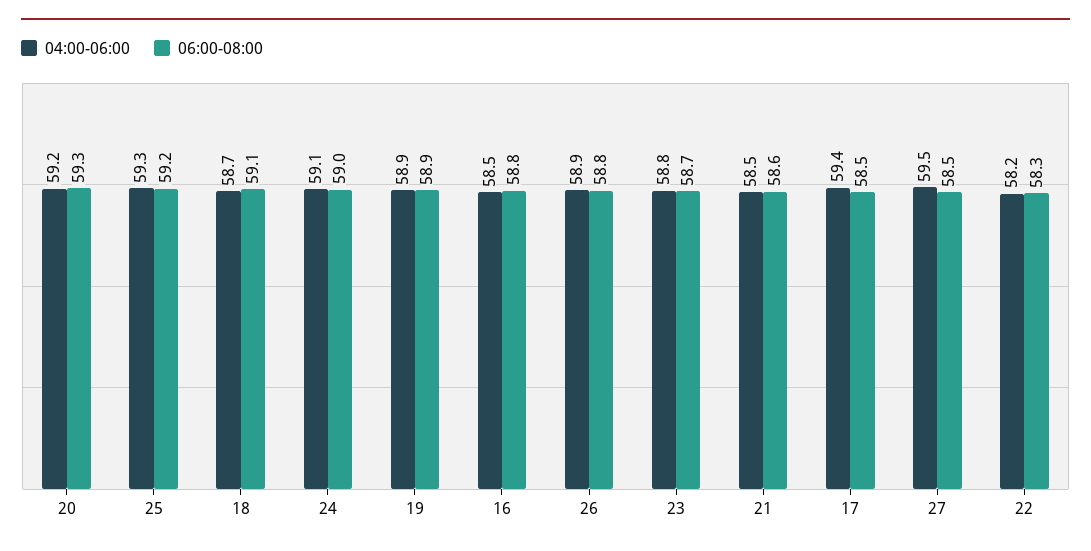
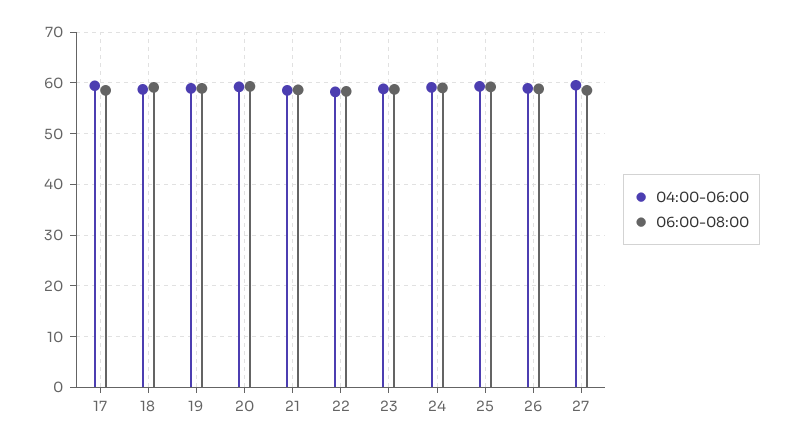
  {
    "04:00-06:00": {
      "20": 59.2,
      "25": 59.3,
      "18": 58.7,
      "24": 59.1,
      "19": 58.9,
-     "16": 58.5,
      "26": 58.9,
      "23": 58.8,
      "21": 58.5,
      "17": 59.4,
      "27": 59.5,
      "22": 58.2
    },
    "06:00-08:00": {
      "20": 59.3,
      "25": 59.2,
      "18": 59.1,
      "24": 59,
      "19": 58.9,
-     "16": 58.8,
      "26": 58.8,
      "23": 58.7,
      "21": 58.6,
      "17": 58.5,
      "27": 58.5,
      "22": 58.3
    }
  }

